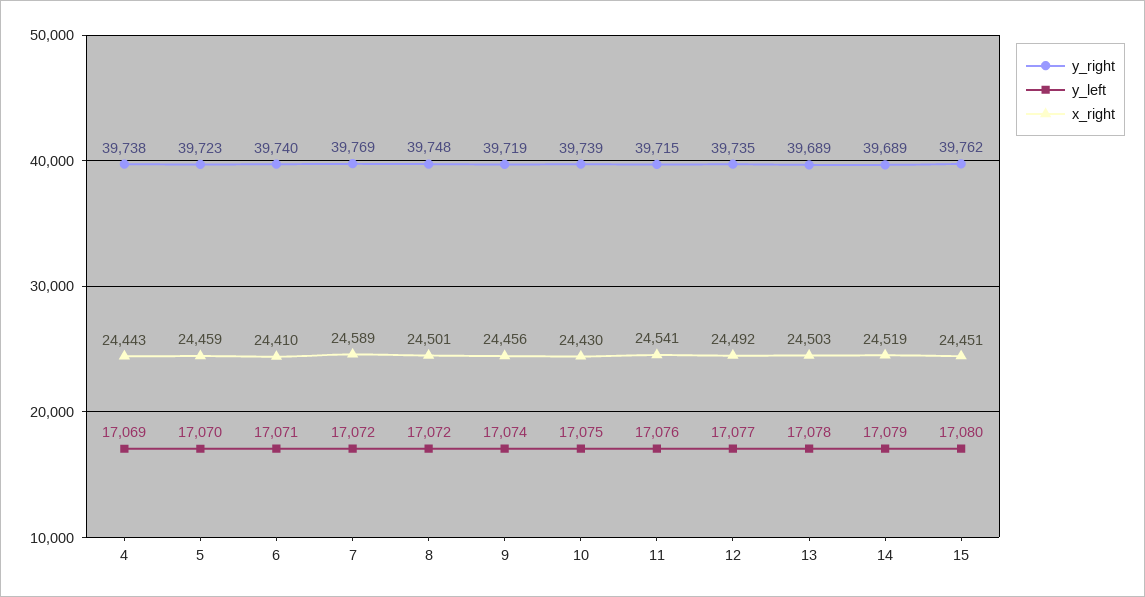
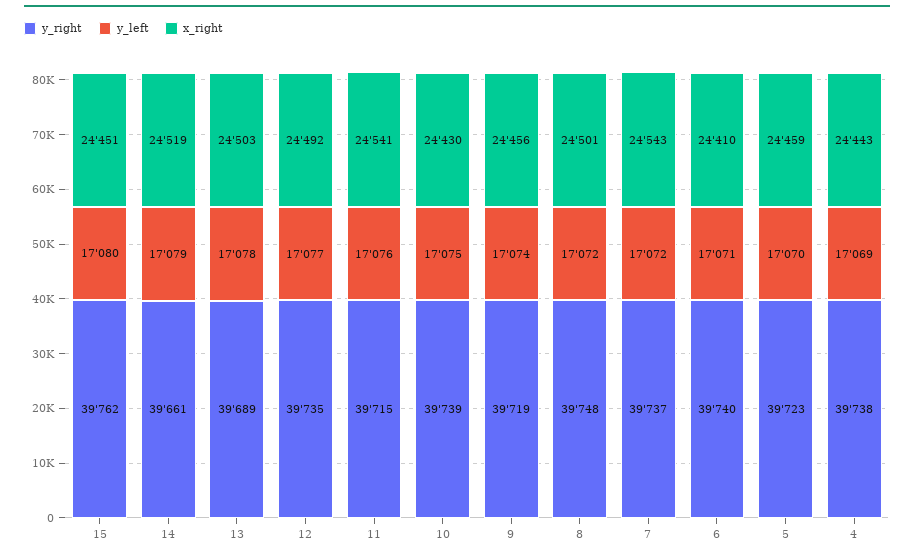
  {
    "y_right": {
      "4": 39738,
      "5": 39723,
      "6": 39740,
-     "7": 39769,
+     "7": 39737,
      "8": 39748,
      "9": 39719,
      "10": 39739,
      "11": 39715,
      "12": 39735,
      "13": 39689,
-     "14": 39689,
+     "14": 39661,
      "15": 39762
    },
    "y_left": {
      "4": 17069,
      "5": 17070,
      "6": 17071,
      "7": 17072,
      "8": 17072,
      "9": 17074,
      "10": 17075,
      "11": 17076,
      "12": 17077,
      "13": 17078,
      "14": 17079,
      "15": 17080
    },
    "x_right": {
      "4": 24443,
      "5": 24459,
      "6": 24410,
-     "7": 24589,
+     "7": 24543,
      "8": 24501,
      "9": 24456,
      "10": 24430,
      "11": 24541,
      "12": 24492,
      "13": 24503,
      "14": 24519,
      "15": 24451
    }
  }

